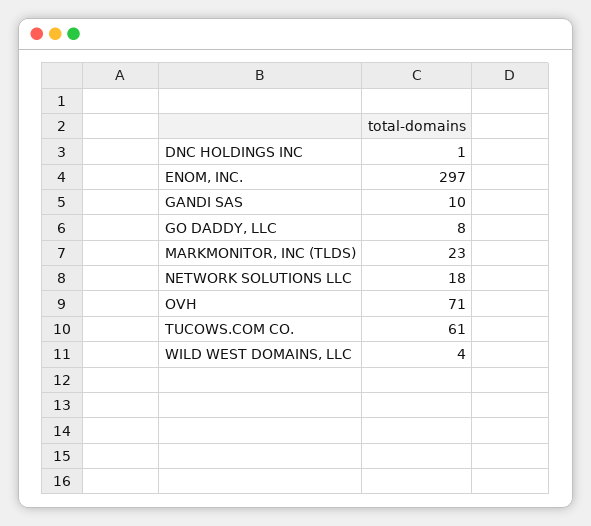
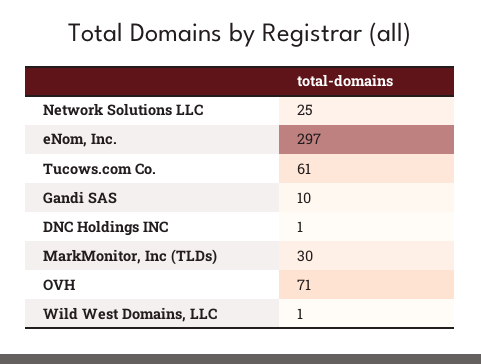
  {
    "DNC HOLDINGS INC": 1,
    "ENOM, INC.": 297,
    "GANDI SAS": 10,
-   "GO DADDY, LLC": 8,
-   "MARKMONITOR, INC (TLDS)": 23,
+   "MARKMONITOR, INC (TLDS)": 30,
-   "NETWORK SOLUTIONS LLC": 18,
+   "NETWORK SOLUTIONS LLC": 25,
    "OVH": 71,
    "TUCOWS.COM CO.": 61,
-   "WILD WEST DOMAINS, LLC": 4
+   "WILD WEST DOMAINS, LLC": 1
  }

